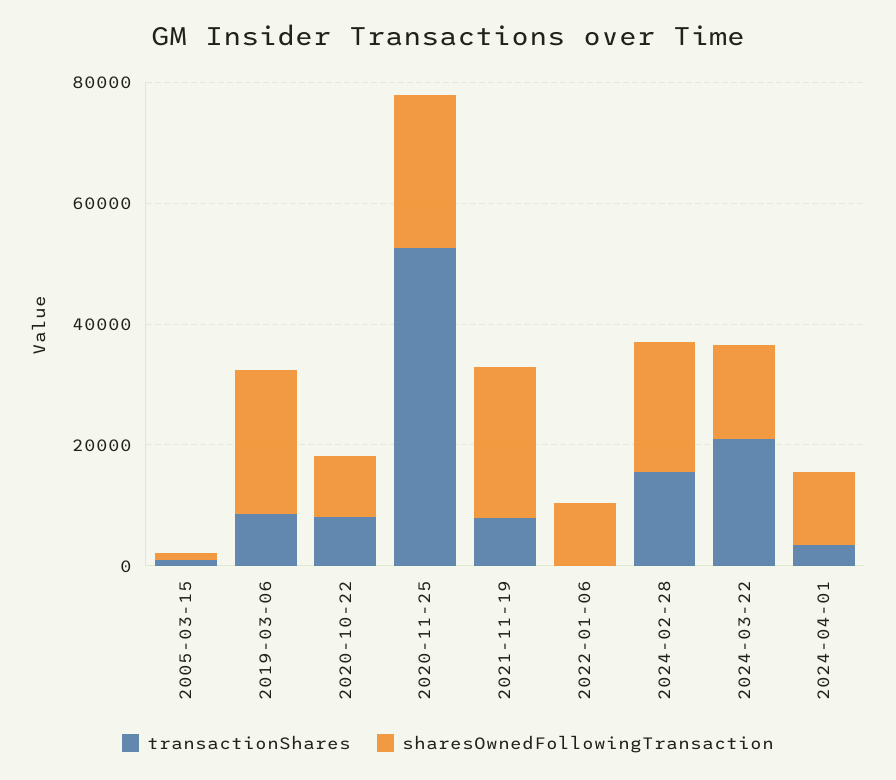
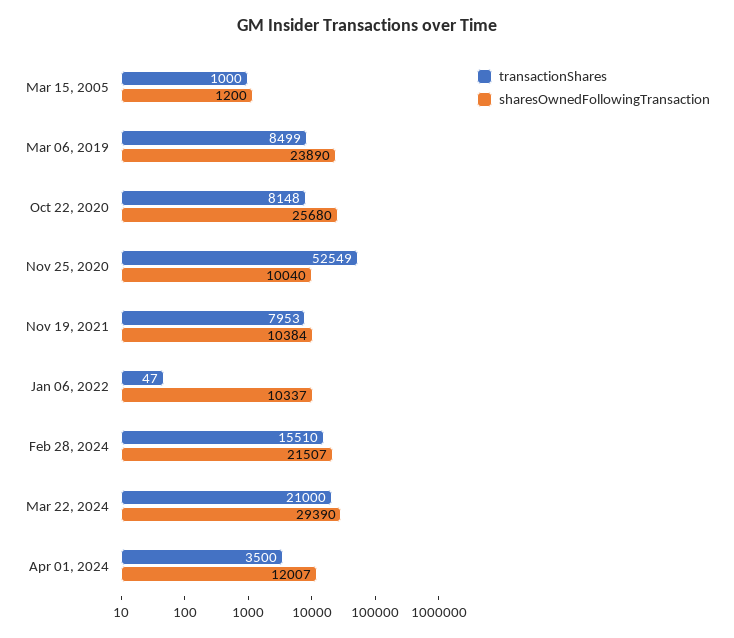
  {
    "transactionShares": {
      "2005-03-15": 1000,
      "2019-03-06": 8499,
      "2020-10-22": 8148,
      "2020-11-25": 52549,
      "2021-11-19": 7953,
      "2022-01-06": 47,
      "2024-02-28": 15510,
      "2024-03-22": 21000,
      "2024-04-01": 3500
    },
    "sharesOwnedFollowingTransaction": {
      "2005-03-15": 1200,
      "2019-03-06": 23890,
-     "2020-10-22": 10000,
+     "2020-10-22": 25680,
-     "2020-11-25": 25000,
+     "2020-11-25": 10040,
-     "2021-11-19": 25000,
+     "2021-11-19": 10384,
      "2022-01-06": 10337,
      "2024-02-28": 21507,
-     "2024-03-22": 15000,
+     "2024-03-22": 29390,
      "2024-04-01": 12007
    }
  }

